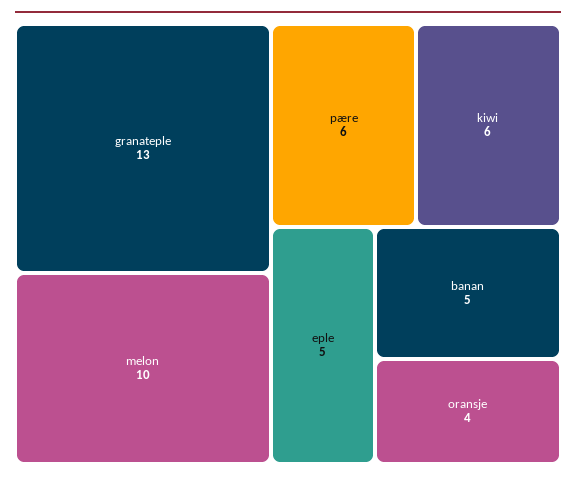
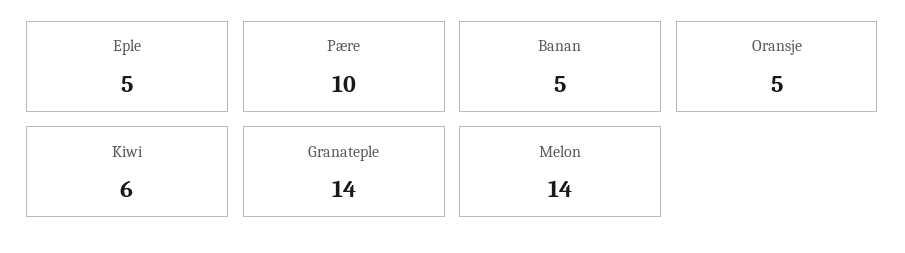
  {
-   "granateple": 13,
+   "granateple": 14,
-   "melon": 10,
+   "melon": 14,
-   "pære": 6,
+   "pære": 10,
    "kiwi": 6,
    "eple": 5,
    "banan": 5,
-   "oransje": 4
+   "oransje": 5
  }

